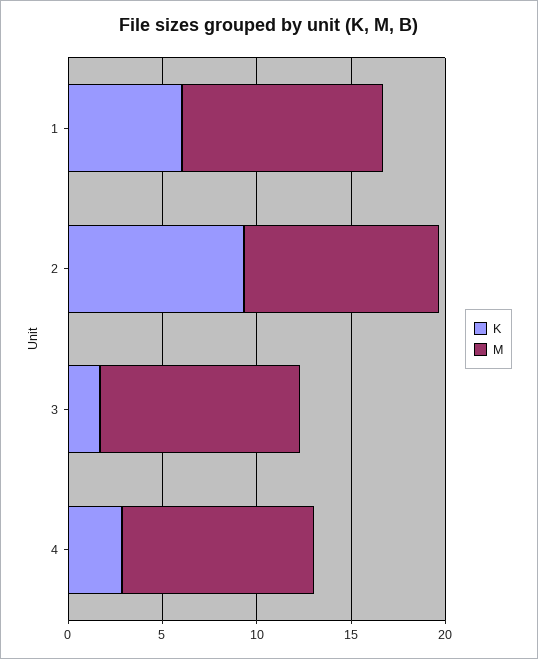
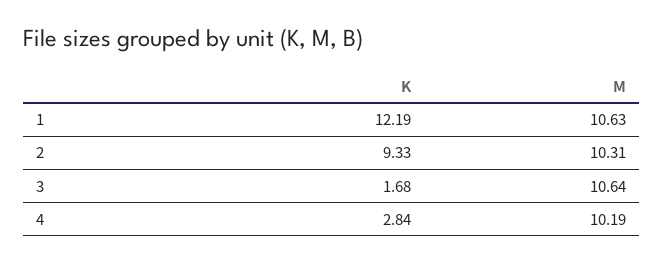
  {
    "K": {
-     "1": 6,
+     "1": 12.19,
      "2": 9.33,
      "3": 1.68,
      "4": 2.84
    },
    "M": {
      "1": 10.63,
      "2": 10.31,
      "3": 10.64,
      "4": 10.19
    }
  }

